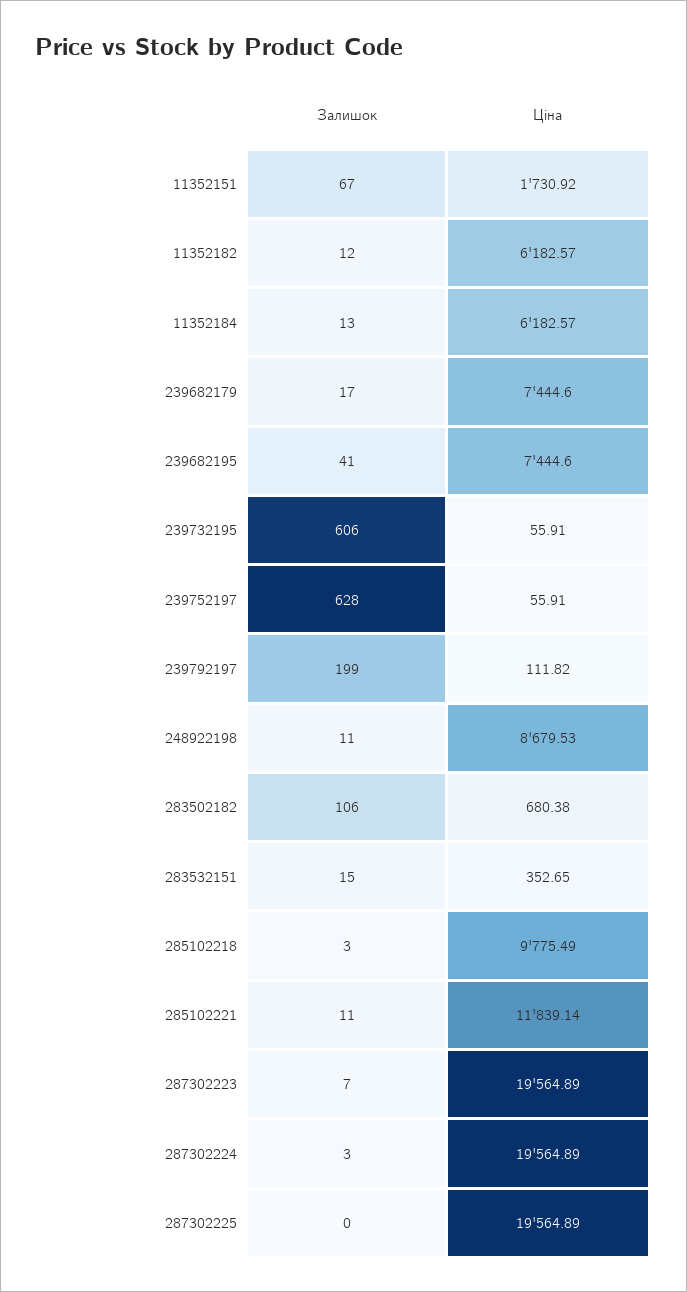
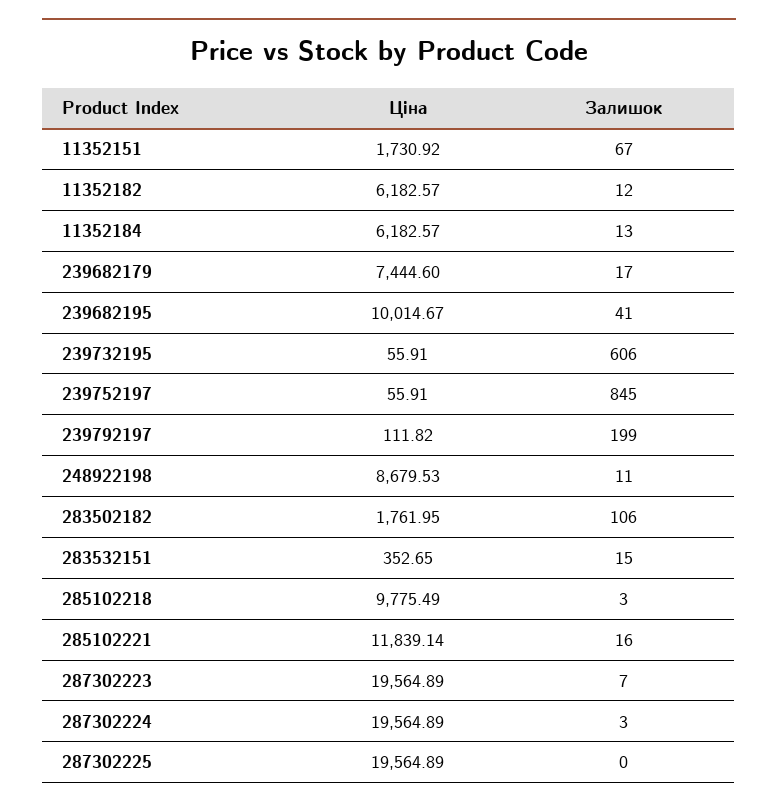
  {
    "Залишок": {
      "11352151": 67,
      "11352182": 12,
      "11352184": 13,
      "239682179": 17,
      "239682195": 41,
      "239732195": 606,
-     "239752197": 628,
+     "239752197": 845,
      "239792197": 199,
      "248922198": 11,
      "283502182": 106,
      "283532151": 15,
      "285102218": 3,
-     "285102221": 11,
+     "285102221": 16,
      "287302223": 7,
      "287302224": 3,
      "287302225": 0
    },
    "Ціна": {
      "11352151": 1730.92,
      "11352182": 6182.57,
      "11352184": 6182.57,
      "239682179": 7444.6,
-     "239682195": 7444.6,
+     "239682195": 10014.67,
      "239732195": 55.91,
      "239752197": 55.91,
      "239792197": 111.82,
      "248922198": 8679.53,
-     "283502182": 680.38,
+     "283502182": 1761.95,
      "283532151": 352.65,
      "285102218": 9775.49,
      "285102221": 11839.14,
      "287302223": 19564.89,
      "287302224": 19564.89,
      "287302225": 19564.89
    }
  }

